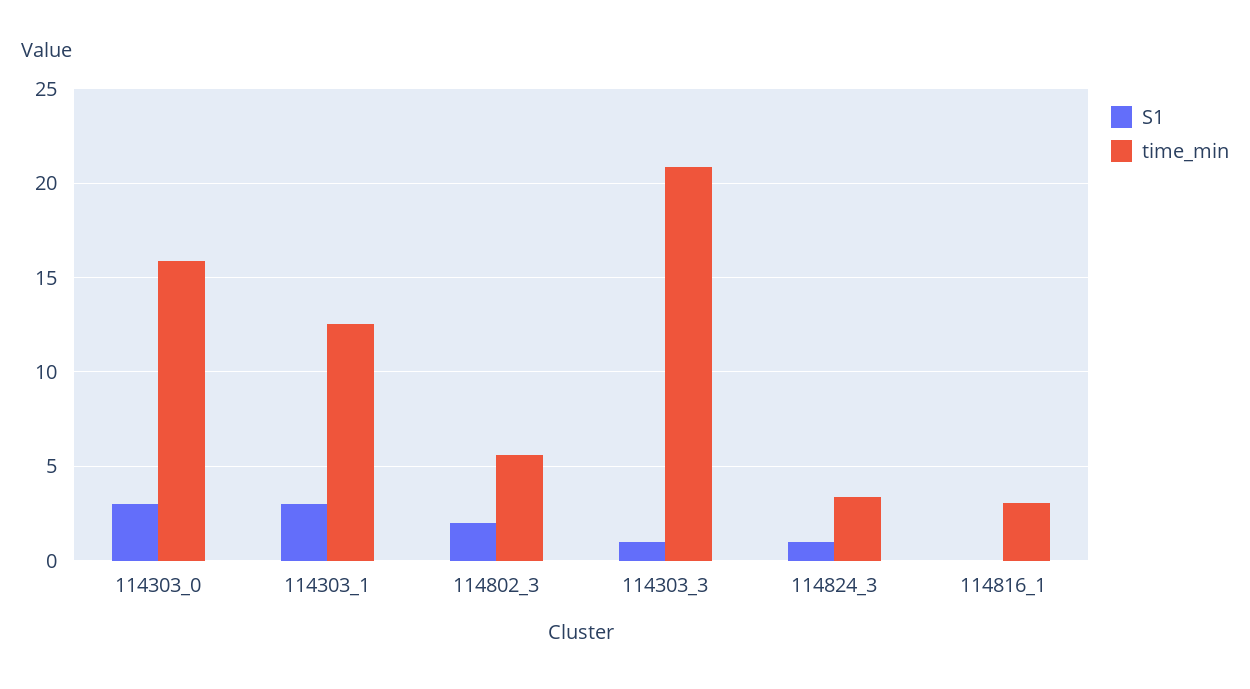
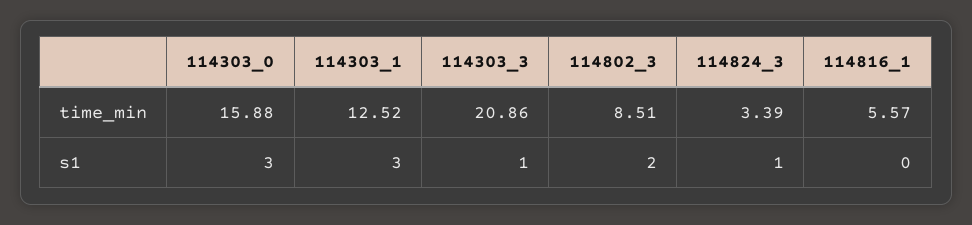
  {
    "S1": {
      "114303_0": 3,
      "114303_1": 3,
      "114802_3": 2,
      "114303_3": 1,
      "114824_3": 1,
      "114816_1": 0
    },
    "time_min": {
      "114303_0": 15.88,
      "114303_1": 12.52,
-     "114802_3": 5.5,
+     "114802_3": 8.51,
      "114303_3": 20.86,
      "114824_3": 3.39,
-     "114816_1": 3
+     "114816_1": 5.57
    }
  }

